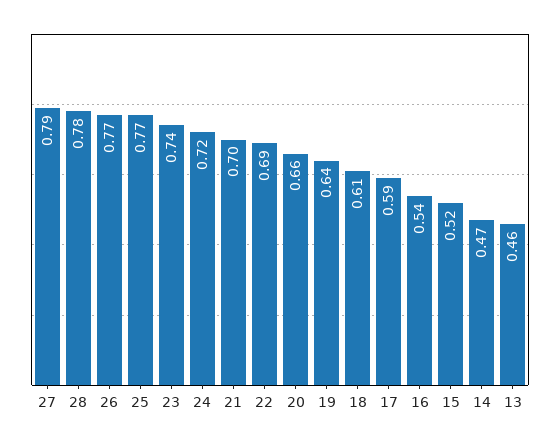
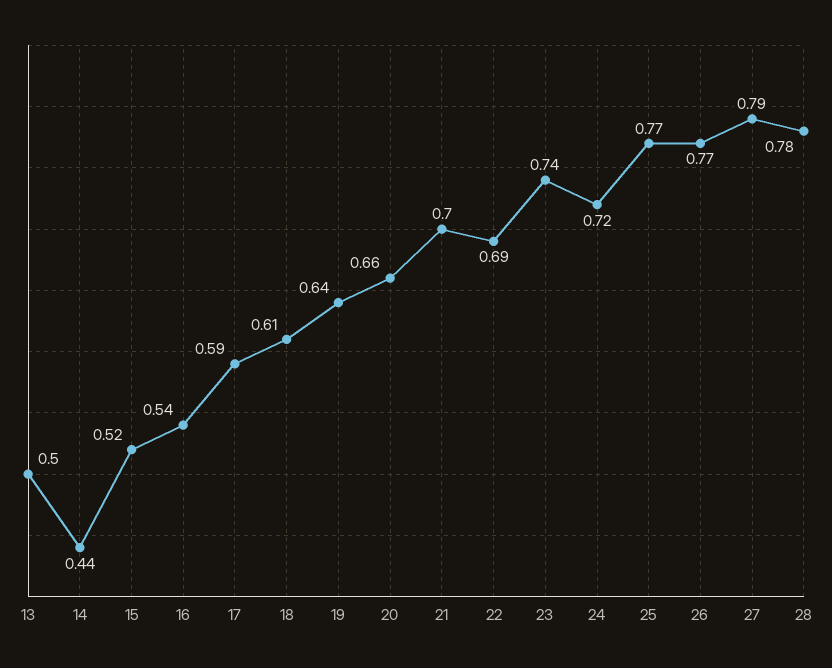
  {
    "27": 0.79,
    "28": 0.78,
    "26": 0.77,
    "25": 0.77,
    "23": 0.74,
    "24": 0.72,
    "21": 0.7,
    "22": 0.69,
    "20": 0.66,
    "19": 0.64,
    "18": 0.61,
    "17": 0.59,
    "16": 0.54,
    "15": 0.52,
-   "14": 0.47,
+   "14": 0.44,
-   "13": 0.46
+   "13": 0.5
  }

